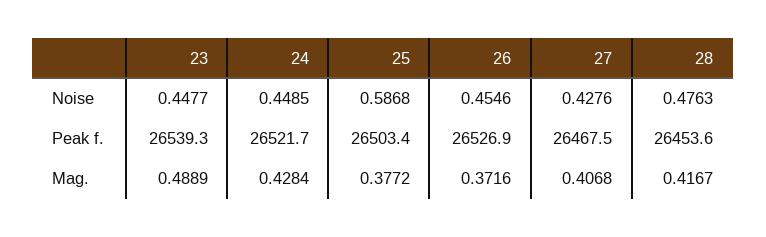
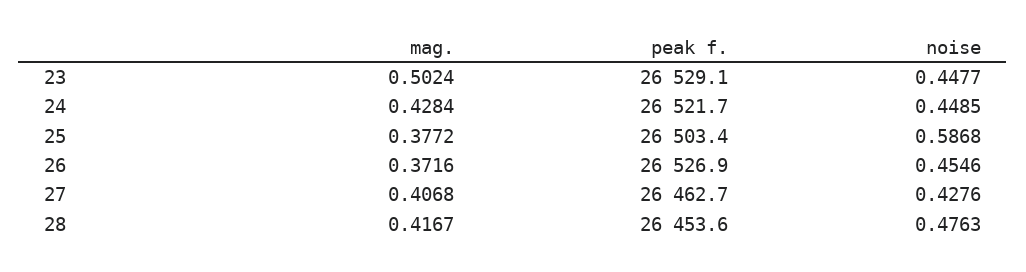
  {
    "23": {
      "Noise": 0.4477,
-     "Peak f.": 26539.3,
+     "Peak f.": 26529.1,
-     "Mag.": 0.4889
+     "Mag.": 0.5024
    },
    "24": {
      "Noise": 0.4485,
      "Peak f.": 26521.7,
      "Mag.": 0.4284
    },
    "25": {
      "Noise": 0.5868,
      "Peak f.": 26503.4,
      "Mag.": 0.3772
    },
    "26": {
      "Noise": 0.4546,
      "Peak f.": 26526.9,
      "Mag.": 0.3716
    },
    "27": {
      "Noise": 0.4276,
-     "Peak f.": 26467.5,
+     "Peak f.": 26462.7,
      "Mag.": 0.4068
    },
    "28": {
      "Noise": 0.4763,
      "Peak f.": 26453.6,
      "Mag.": 0.4167
    }
  }

